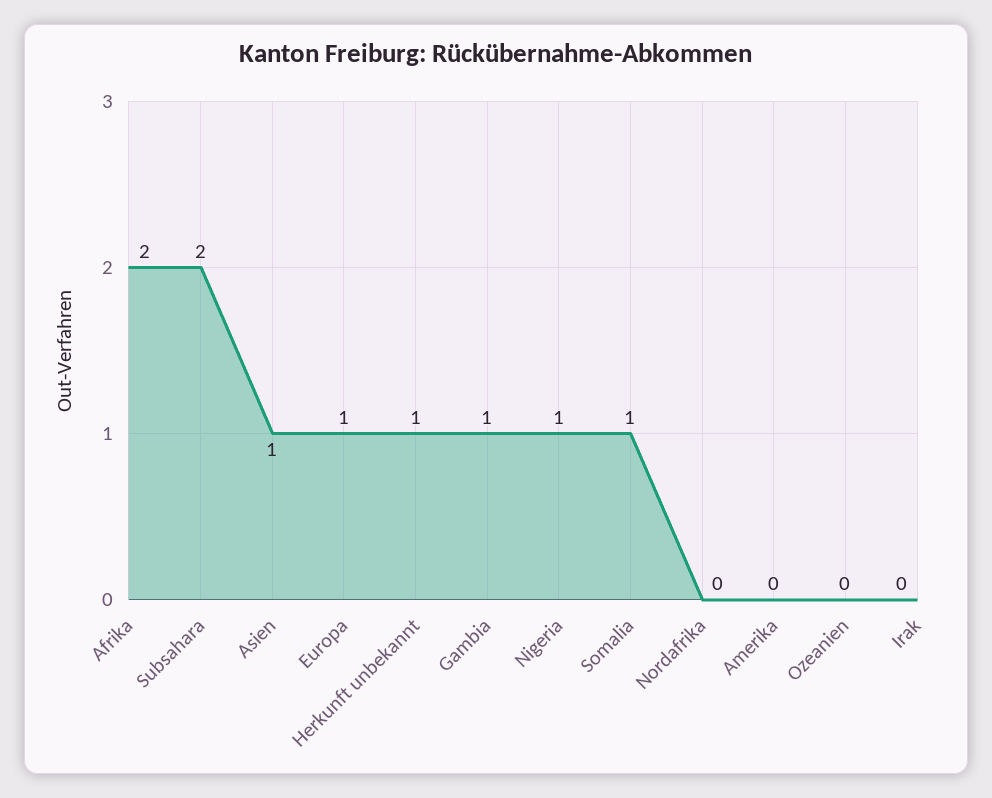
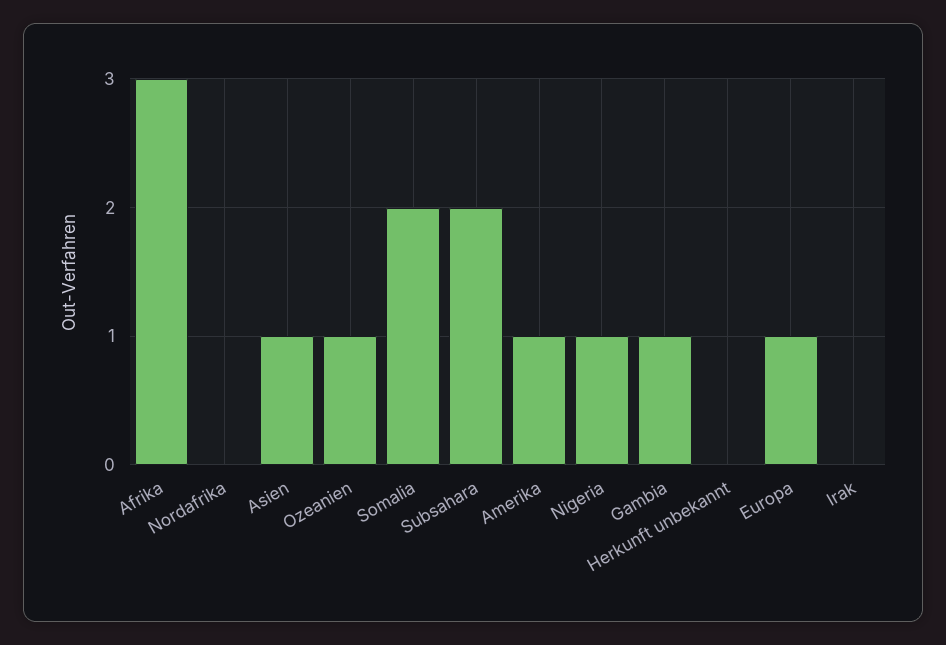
  {
-   "Afrika": 2,
+   "Afrika": 3,
    "Subsahara": 2,
    "Asien": 1,
    "Europa": 1,
-   "Herkunft unbekannt": 1,
+   "Herkunft unbekannt": 0,
    "Gambia": 1,
    "Nigeria": 1,
-   "Somalia": 1,
+   "Somalia": 2,
    "Nordafrika": 0,
-   "Amerika": 0,
+   "Amerika": 1,
-   "Ozeanien": 0,
+   "Ozeanien": 1,
    "Irak": 0
  }

